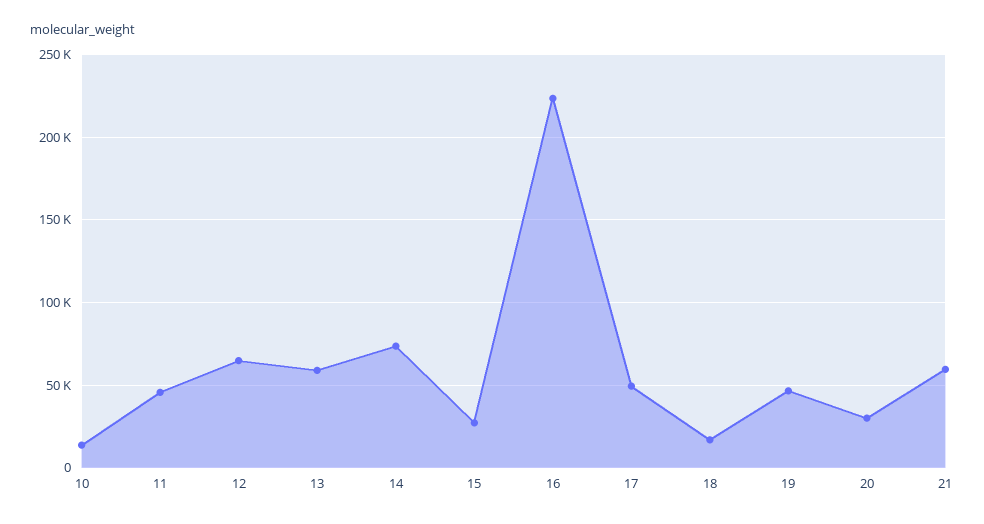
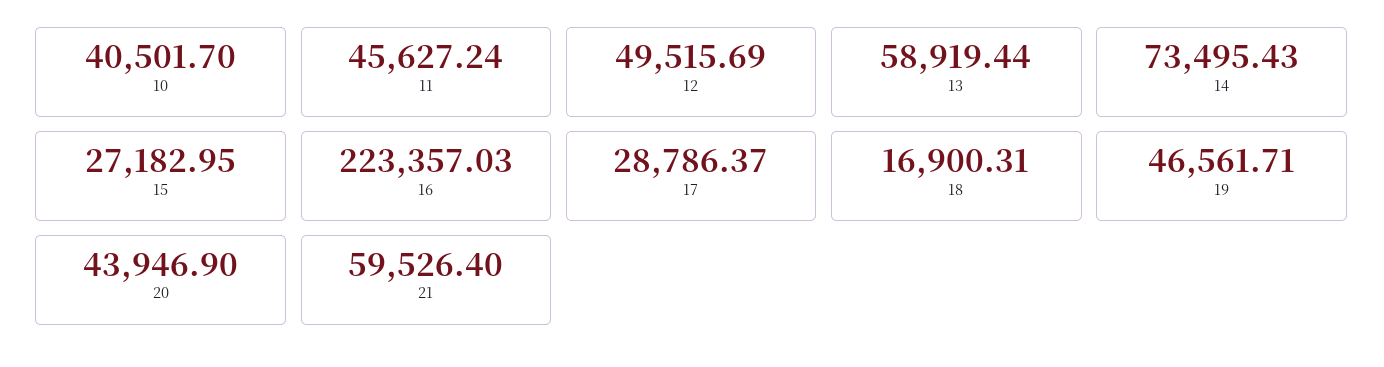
  {
-   "10": 15000,
+   "10": 40501.7,
    "11": 45627.24,
-   "12": 65000,
+   "12": 49515.69,
    "13": 58919.44,
    "14": 73495.43,
    "15": 27182.95,
    "16": 223357.03,
-   "17": 50000,
+   "17": 28786.37,
    "18": 16900.31,
    "19": 46561.71,
-   "20": 30000,
+   "20": 43946.9,
    "21": 59526.4
  }

